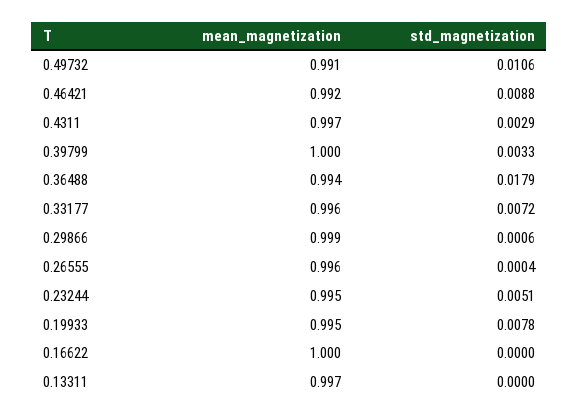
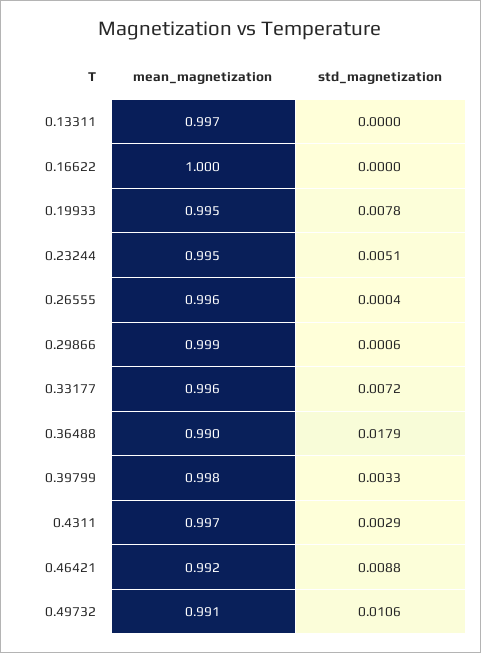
  {
    "mean_magnetization": {
      "0.49732": 0.991,
      "0.46421": 0.992,
      "0.4311": 0.997,
-     "0.39799": 1,
+     "0.39799": 0.998,
-     "0.36488": 0.994,
+     "0.36488": 0.99,
      "0.33177": 0.996,
      "0.29866": 0.999,
      "0.26555": 0.996,
      "0.23244": 0.995,
      "0.19933": 0.995,
      "0.16622": 1,
      "0.13311": 0.997
    },
    "std_magnetization": {
      "0.49732": 0.0106,
      "0.46421": 0.0088,
      "0.4311": 0.0029,
      "0.39799": 0.0033,
      "0.36488": 0.0179,
      "0.33177": 0.0072,
      "0.29866": 0.0006,
      "0.26555": 0.0004,
      "0.23244": 0.0051,
      "0.19933": 0.0078,
      "0.16622": 0,
      "0.13311": 0
    }
  }

